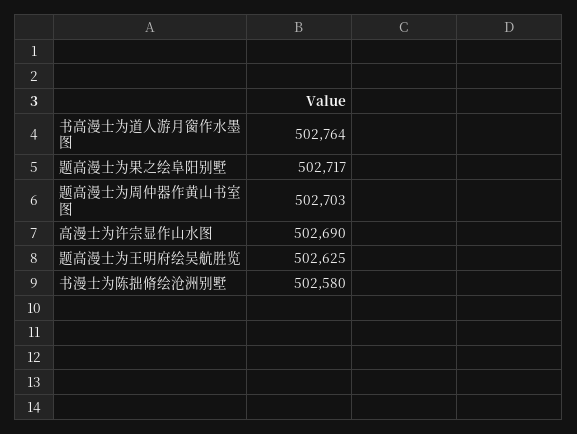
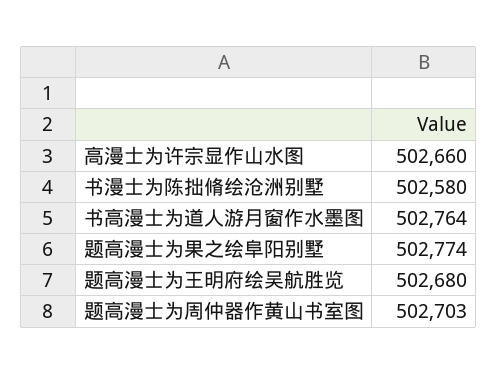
  {
    "书高漫士为道人游月窗作水墨图": 502764,
-   "题高漫士为果之绘阜阳别墅": 502717,
+   "题高漫士为果之绘阜阳别墅": 502774,
    "题高漫士为周仲器作黄山书室图": 502703,
-   "高漫士为许宗显作山水图": 502690,
+   "高漫士为许宗显作山水图": 502660,
-   "题高漫士为王明府绘吴航胜览": 502625,
+   "题高漫士为王明府绘吴航胜览": 502680,
    "书漫士为陈拙脩绘沧洲别墅": 502580
  }

